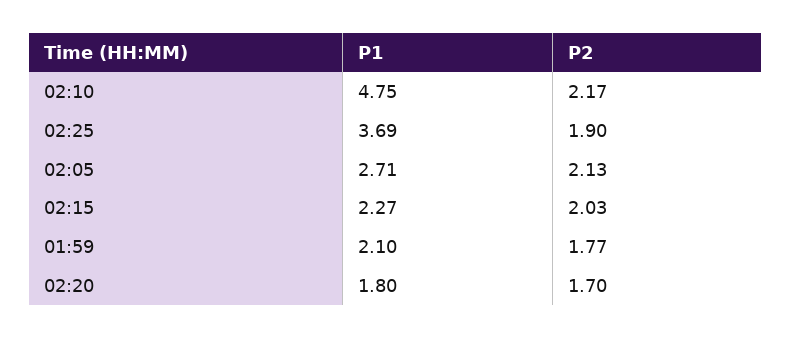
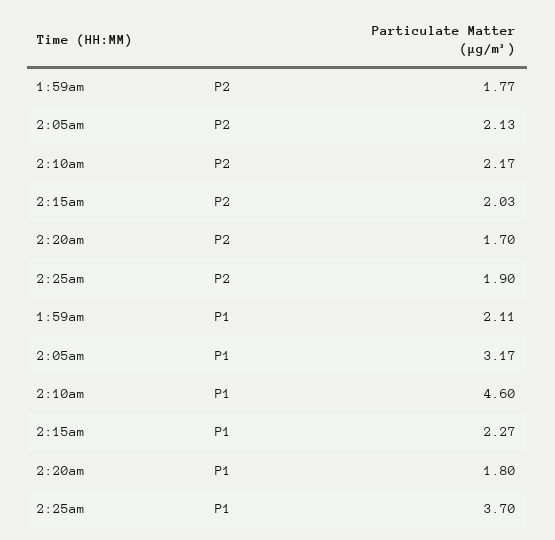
  {
    "P1": {
-     "02:10": 4.75,
+     "02:10": 4.6,
-     "02:25": 3.69,
+     "02:25": 3.7,
-     "02:05": 2.71,
+     "02:05": 3.17,
      "02:15": 2.27,
-     "01:59": 2.1,
+     "01:59": 2.11,
      "02:20": 1.8
    },
    "P2": {
      "02:10": 2.17,
      "02:25": 1.9,
      "02:05": 2.13,
      "02:15": 2.03,
      "01:59": 1.77,
      "02:20": 1.7
    }
  }

